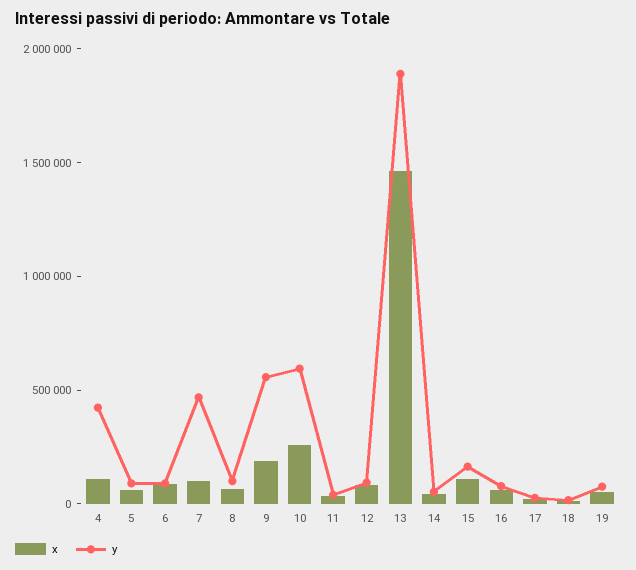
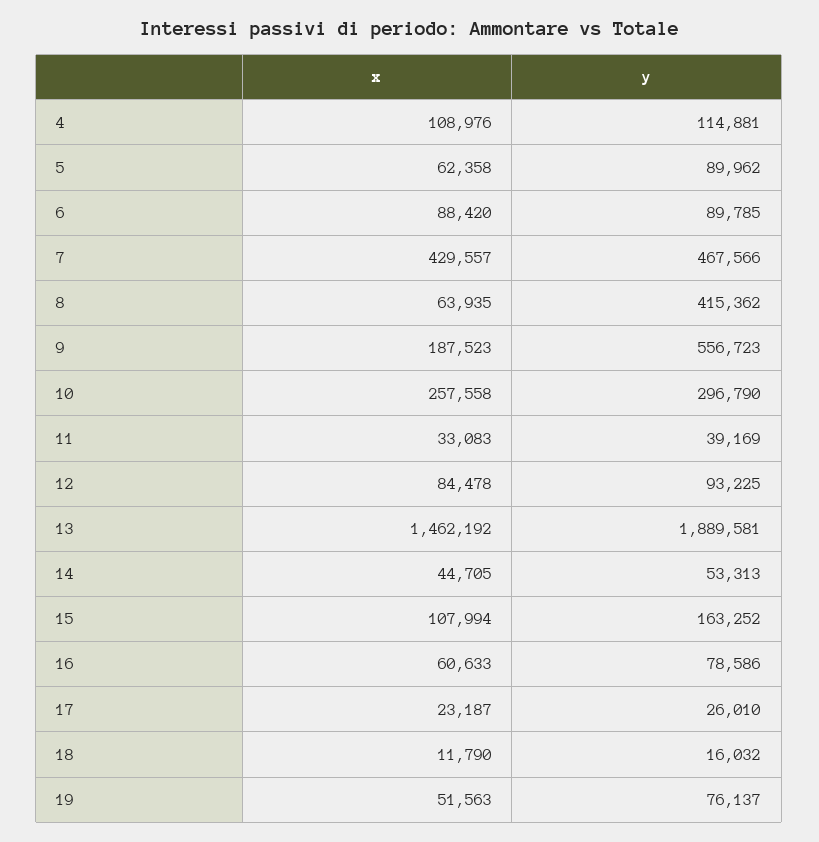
  {
    "x": {
      "4": 108976,
      "5": 62358,
      "6": 88420,
-     "7": 100000,
+     "7": 429557,
      "8": 63935,
      "9": 187523,
      "10": 257558,
      "11": 33083,
      "12": 84478,
      "13": 1462192,
      "14": 44705,
      "15": 107994,
      "16": 60633,
      "17": 23187,
      "18": 11790,
      "19": 51563
    },
    "y": {
-     "4": 400000,
+     "4": 114881,
      "5": 89962,
      "6": 89785,
      "7": 467566,
-     "8": 100000,
+     "8": 415362,
      "9": 556723,
-     "10": 600000,
+     "10": 296790,
      "11": 39169,
      "12": 93225,
      "13": 1889581,
      "14": 53313,
      "15": 163252,
      "16": 78586,
      "17": 26010,
      "18": 16032,
      "19": 76137
    }
  }

